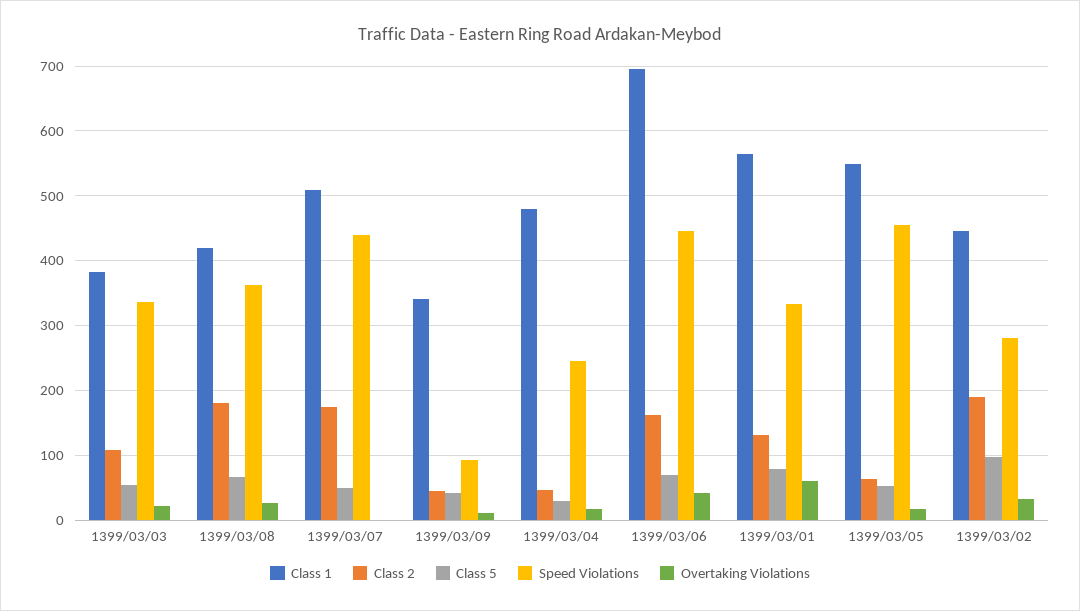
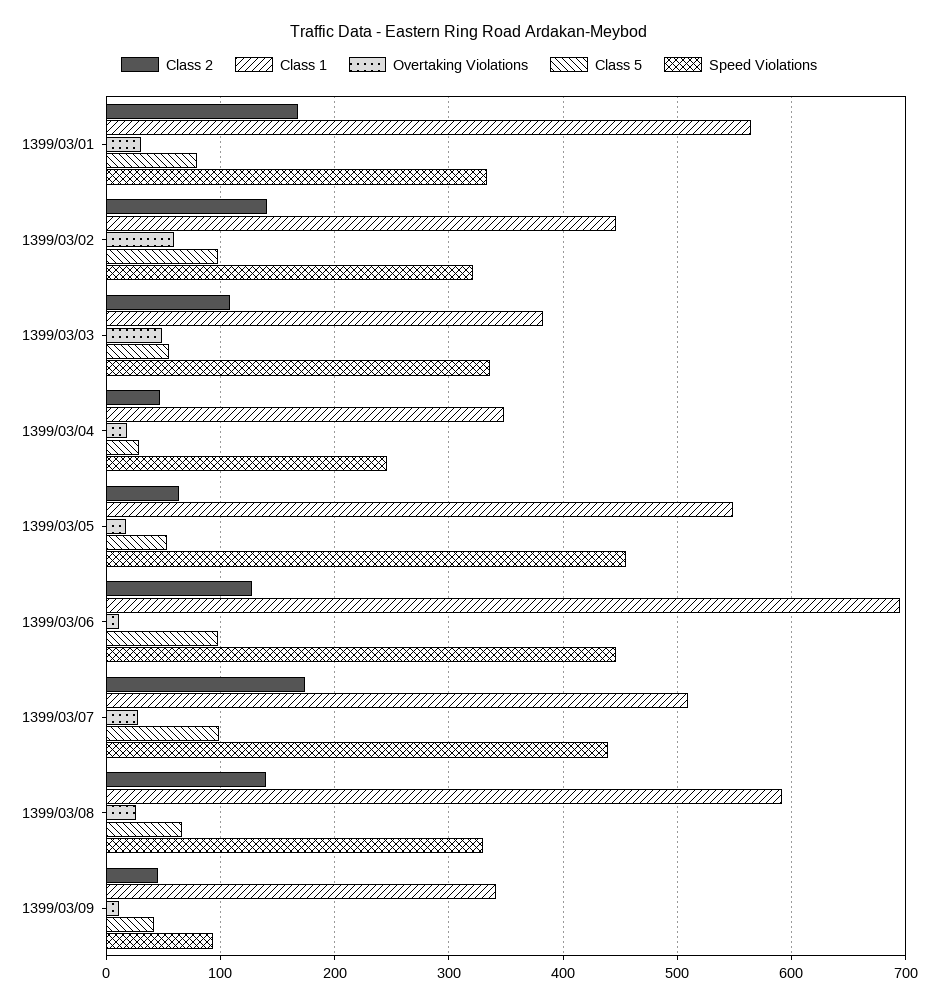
  {
    "Class 1": {
      "1399/03/03": 380,
-     "1399/03/08": 420,
+     "1399/03/08": 590,
      "1399/03/07": 510,
      "1399/03/09": 340,
-     "1399/03/04": 480,
+     "1399/03/04": 350,
      "1399/03/06": 700,
      "1399/03/01": 570,
      "1399/03/05": 550,
      "1399/03/02": 450
    },
    "Class 2": {
      "1399/03/03": 110,
-     "1399/03/08": 180,
+     "1399/03/08": 140,
      "1399/03/07": 170,
      "1399/03/09": 50,
      "1399/03/04": 50,
-     "1399/03/06": 160,
+     "1399/03/06": 130,
-     "1399/03/01": 130,
+     "1399/03/01": 170,
      "1399/03/05": 60,
-     "1399/03/02": 190
+     "1399/03/02": 140
    },
    "Class 5": {
      "1399/03/03": 60,
      "1399/03/08": 70,
-     "1399/03/07": 50,
+     "1399/03/07": 100,
      "1399/03/09": 40,
      "1399/03/04": 30,
-     "1399/03/06": 70,
+     "1399/03/06": 100,
      "1399/03/01": 80,
      "1399/03/05": 50,
      "1399/03/02": 100
    },
    "Speed Violations": {
      "1399/03/03": 340,
-     "1399/03/08": 360,
+     "1399/03/08": 330,
      "1399/03/07": 440,
      "1399/03/09": 90,
      "1399/03/04": 250,
      "1399/03/06": 450,
      "1399/03/01": 330,
      "1399/03/05": 460,
-     "1399/03/02": 280
+     "1399/03/02": 320
    },
    "Overtaking Violations": {
-     "1399/03/03": 20,
+     "1399/03/03": 50,
      "1399/03/08": 30,
-     "1399/03/07": 0,
+     "1399/03/07": 30,
      "1399/03/09": 10,
      "1399/03/04": 20,
-     "1399/03/06": 40,
+     "1399/03/06": 10,
-     "1399/03/01": 60,
+     "1399/03/01": 30,
      "1399/03/05": 20,
-     "1399/03/02": 30
+     "1399/03/02": 60
    }
  }

